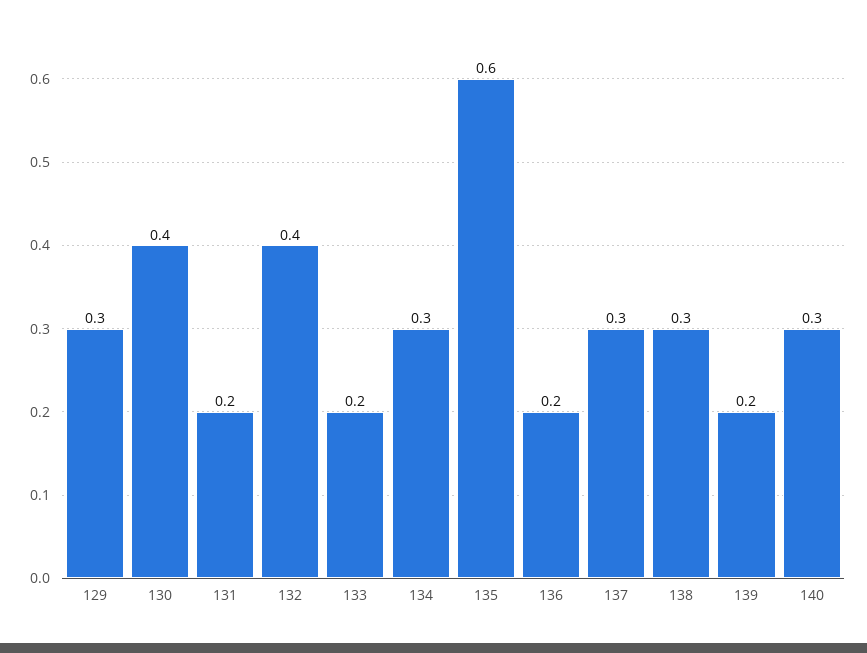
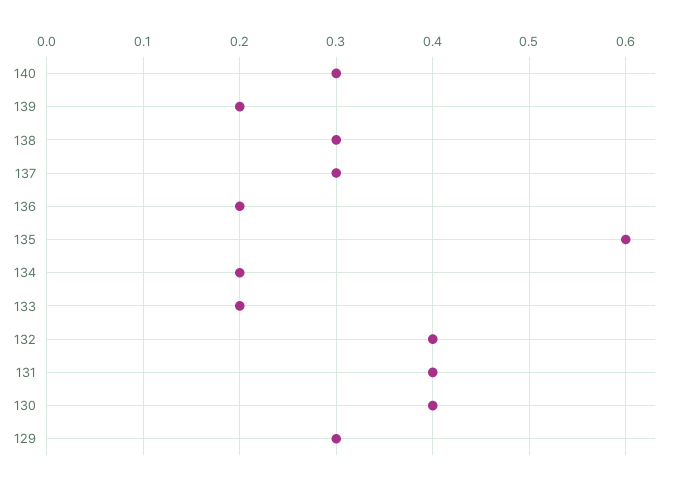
  {
    "129": 0.3,
    "130": 0.4,
-   "131": 0.2,
+   "131": 0.4,
    "132": 0.4,
    "133": 0.2,
-   "134": 0.3,
+   "134": 0.2,
    "135": 0.6,
    "136": 0.2,
    "137": 0.3,
    "138": 0.3,
    "139": 0.2,
    "140": 0.3
  }

